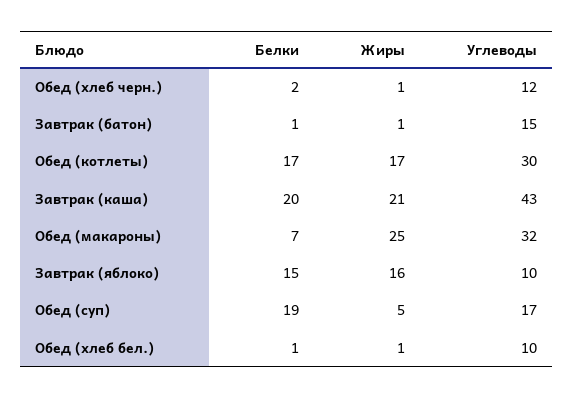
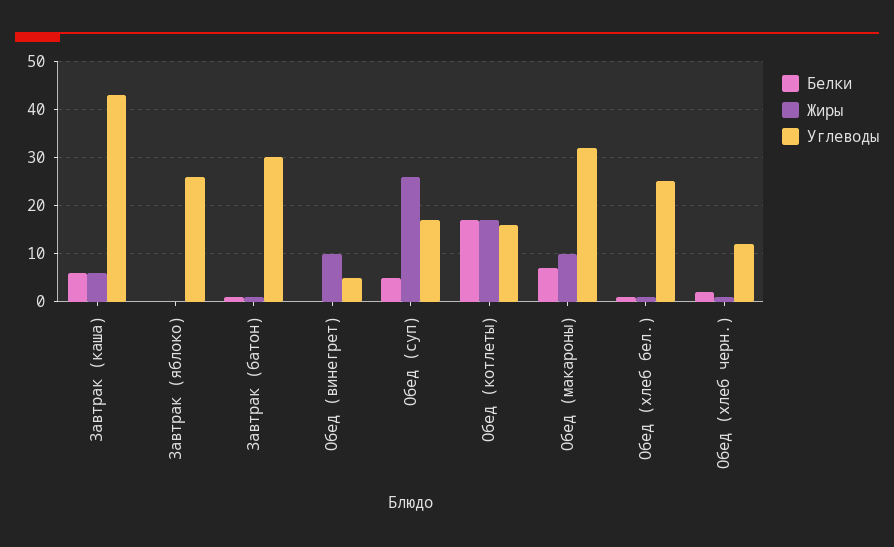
  {
    "Белки": {
      "Обед (хлеб черн.)": 2,
      "Завтрак (батон)": 1,
      "Обед (котлеты)": 17,
-     "Завтрак (каша)": 20,
+     "Завтрак (каша)": 5,
      "Обед (макароны)": 7,
-     "Завтрак (яблоко)": 15,
+     "Завтрак (яблоко)": 0,
-     "Обед (суп)": 19,
+     "Обед (суп)": 5,
-     "Обед (хлеб бел.)": 1
+     "Обед (хлеб бел.)": 1,
+     "Обед (винегрет)": 0
    },
    "Жиры": {
      "Обед (хлеб черн.)": 1,
      "Завтрак (батон)": 1,
      "Обед (котлеты)": 17,
-     "Завтрак (каша)": 21,
+     "Завтрак (каша)": 5,
-     "Обед (макароны)": 25,
+     "Обед (макароны)": 10,
-     "Завтрак (яблоко)": 16,
+     "Завтрак (яблоко)": 0,
-     "Обед (суп)": 5,
+     "Обед (суп)": 25,
-     "Обед (хлеб бел.)": 1
+     "Обед (хлеб бел.)": 1,
+     "Обед (винегрет)": 10
    },
    "Углеводы": {
      "Обед (хлеб черн.)": 12,
-     "Завтрак (батон)": 15,
+     "Завтрак (батон)": 30,
-     "Обед (котлеты)": 30,
+     "Обед (котлеты)": 15,
      "Завтрак (каша)": 43,
      "Обед (макароны)": 32,
-     "Завтрак (яблоко)": 10,
+     "Завтрак (яблоко)": 25,
      "Обед (суп)": 17,
-     "Обед (хлеб бел.)": 10
+     "Обед (хлеб бел.)": 25,
+     "Обед (винегрет)": 5
    }
  }

